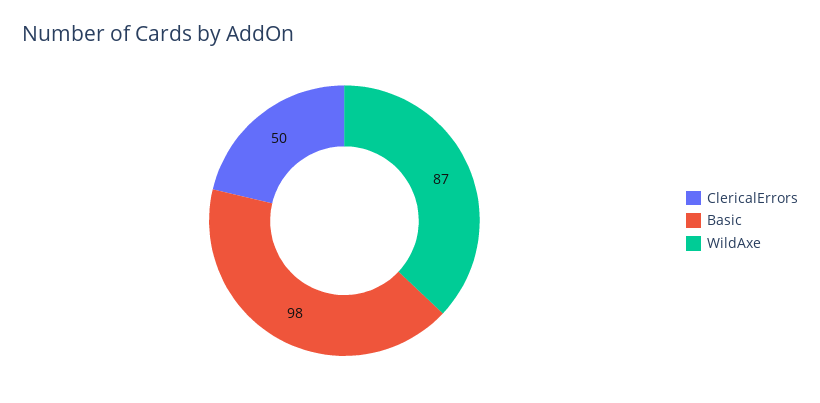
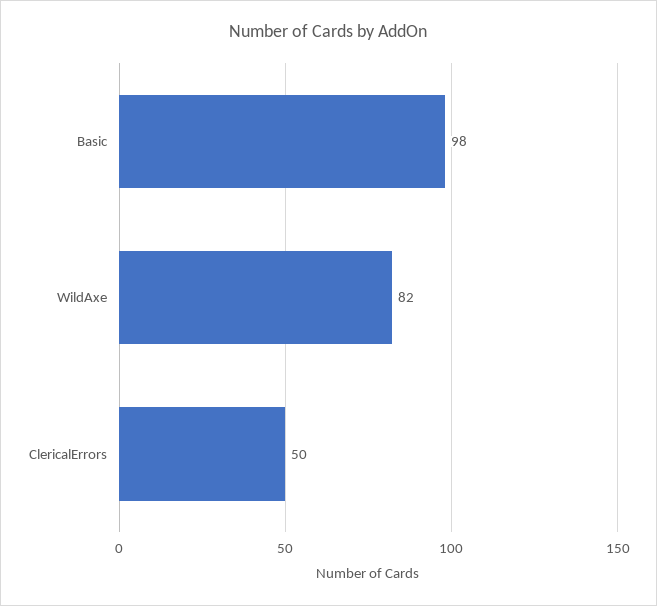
  {
    "ClericalErrors": 50,
    "Basic": 98,
-   "WildAxe": 87
+   "WildAxe": 82
  }

